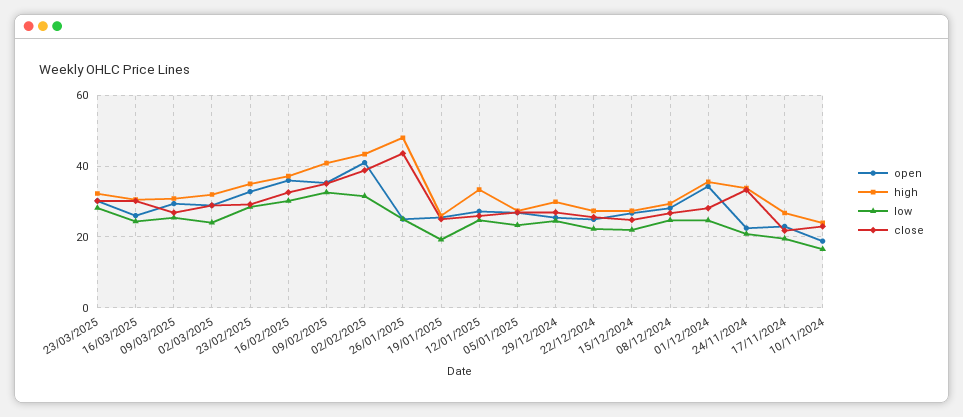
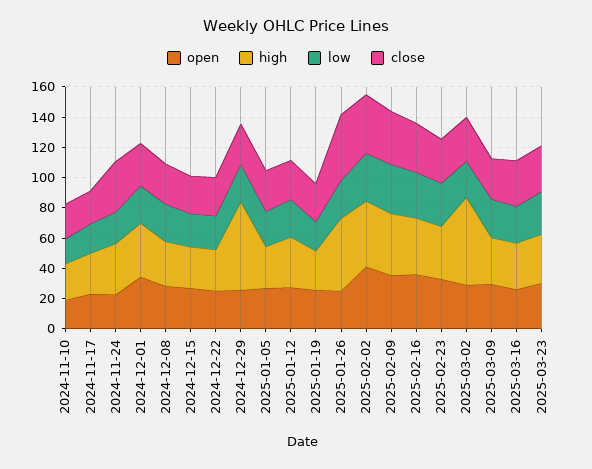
  {
    "open": {
      "23/03/2025": 30,
      "16/03/2025": 26,
      "09/03/2025": 30,
      "02/03/2025": 28,
      "23/02/2025": 32,
      "16/02/2025": 36,
      "09/02/2025": 36,
      "02/02/2025": 42,
      "26/01/2025": 26,
      "19/01/2025": 26,
      "12/01/2025": 28,
      "05/01/2025": 26,
      "29/12/2024": 26,
      "22/12/2024": 26,
      "15/12/2024": 26,
      "08/12/2024": 28,
      "01/12/2024": 34,
      "24/11/2024": 22,
      "17/11/2024": 24,
      "10/11/2024": 18
    },
    "high": {
      "23/03/2025": 32,
      "16/03/2025": 30,
      "09/03/2025": 30,
-     "02/03/2025": 32,
+     "02/03/2025": 60,
      "23/02/2025": 36,
      "16/02/2025": 38,
      "09/02/2025": 40,
      "02/02/2025": 44,
      "26/01/2025": 48,
      "19/01/2025": 26,
      "12/01/2025": 34,
      "05/01/2025": 28,
-     "29/12/2024": 30,
+     "29/12/2024": 60,
      "22/12/2024": 28,
      "15/12/2024": 28,
      "08/12/2024": 30,
      "01/12/2024": 36,
      "24/11/2024": 34,
      "17/11/2024": 26,
      "10/11/2024": 24
    },
    "low": {
      "23/03/2025": 28,
      "16/03/2025": 24,
      "09/03/2025": 26,
      "02/03/2025": 24,
      "23/02/2025": 28,
      "16/02/2025": 30,
      "09/02/2025": 32,
      "02/02/2025": 32,
      "26/01/2025": 26,
      "19/01/2025": 20,
      "12/01/2025": 24,
      "05/01/2025": 24,
      "29/12/2024": 24,
      "22/12/2024": 22,
      "15/12/2024": 22,
      "08/12/2024": 24,
      "01/12/2024": 24,
      "24/11/2024": 20,
      "17/11/2024": 20,
      "10/11/2024": 16
    },
    "close": {
      "23/03/2025": 30,
      "16/03/2025": 30,
      "09/03/2025": 26,
      "02/03/2025": 28,
      "23/02/2025": 30,
      "16/02/2025": 32,
      "09/02/2025": 36,
      "02/02/2025": 38,
      "26/01/2025": 44,
      "19/01/2025": 26,
      "12/01/2025": 26,
      "05/01/2025": 26,
      "29/12/2024": 26,
      "22/12/2024": 26,
      "15/12/2024": 24,
      "08/12/2024": 26,
      "01/12/2024": 28,
      "24/11/2024": 34,
      "17/11/2024": 22,
      "10/11/2024": 24
    }
  }

